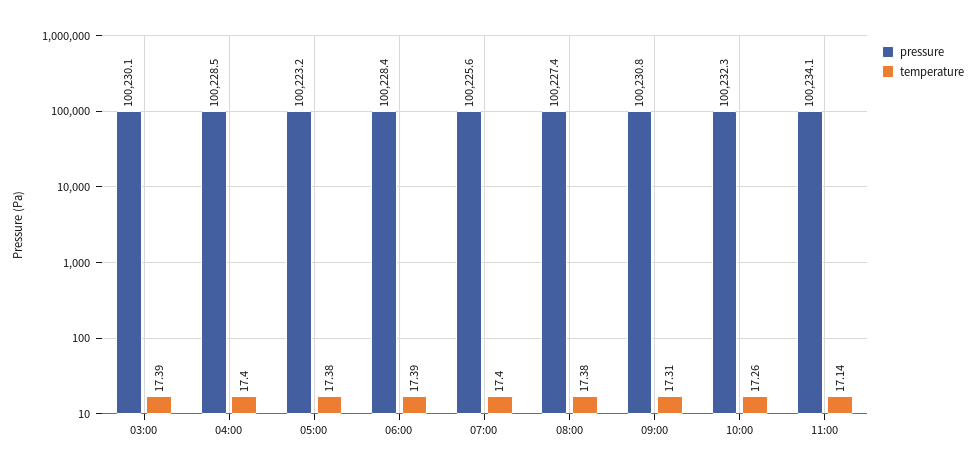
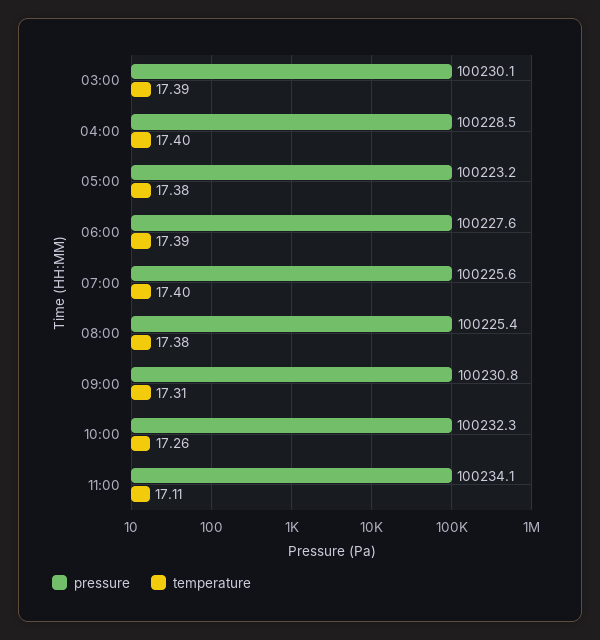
  {
    "pressure": {
      "03:00": 100230.1,
      "04:00": 100228.5,
      "05:00": 100223.2,
-     "06:00": 100228.4,
+     "06:00": 100227.6,
      "07:00": 100225.6,
-     "08:00": 100227.4,
+     "08:00": 100225.4,
      "09:00": 100230.8,
      "10:00": 100232.3,
      "11:00": 100234.1
    },
    "temperature": {
      "03:00": 17.39,
      "04:00": 17.4,
      "05:00": 17.38,
      "06:00": 17.39,
      "07:00": 17.4,
      "08:00": 17.38,
      "09:00": 17.31,
      "10:00": 17.26,
-     "11:00": 17.14
+     "11:00": 17.11
    }
  }

